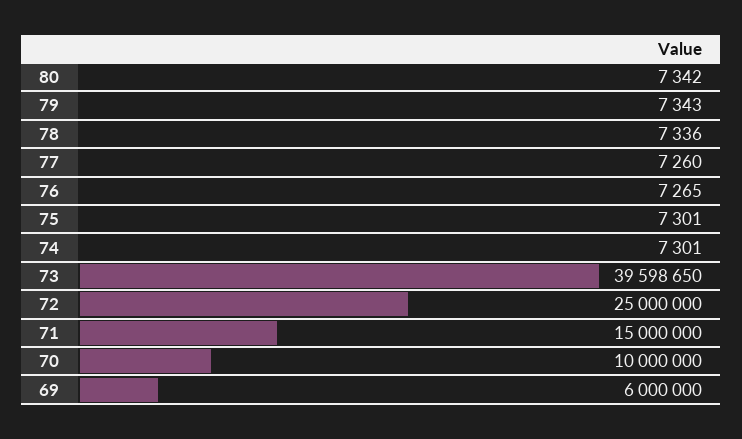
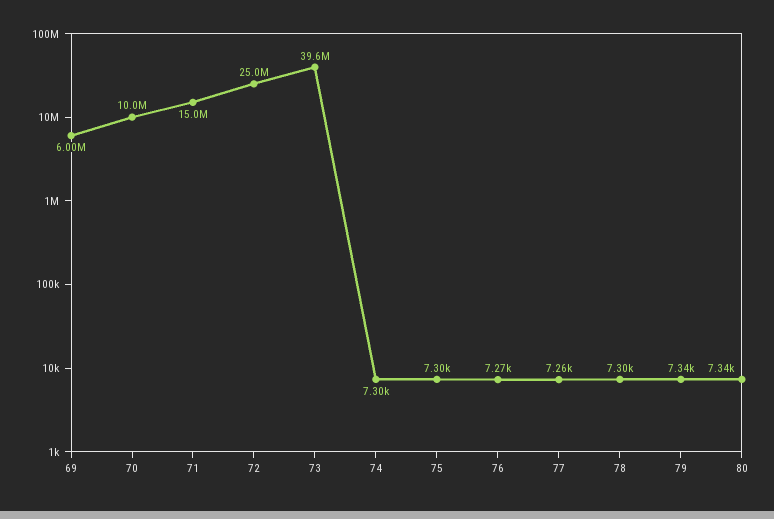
  {
    "80": 7342,
    "79": 7343,
-   "78": 7336,
+   "78": 7300,
    "77": 7260,
    "76": 7265,
    "75": 7301,
    "74": 7301,
    "73": 39598650,
    "72": 25000000,
    "71": 15000000,
    "70": 10000000,
    "69": 6000000
  }

